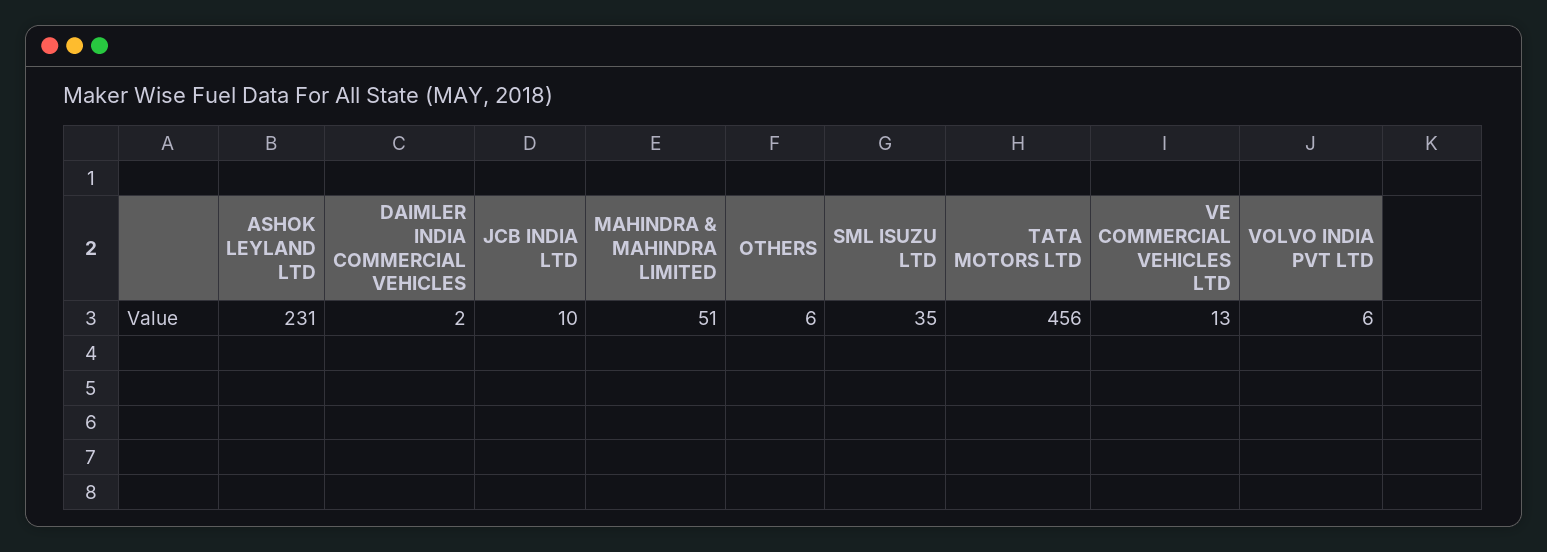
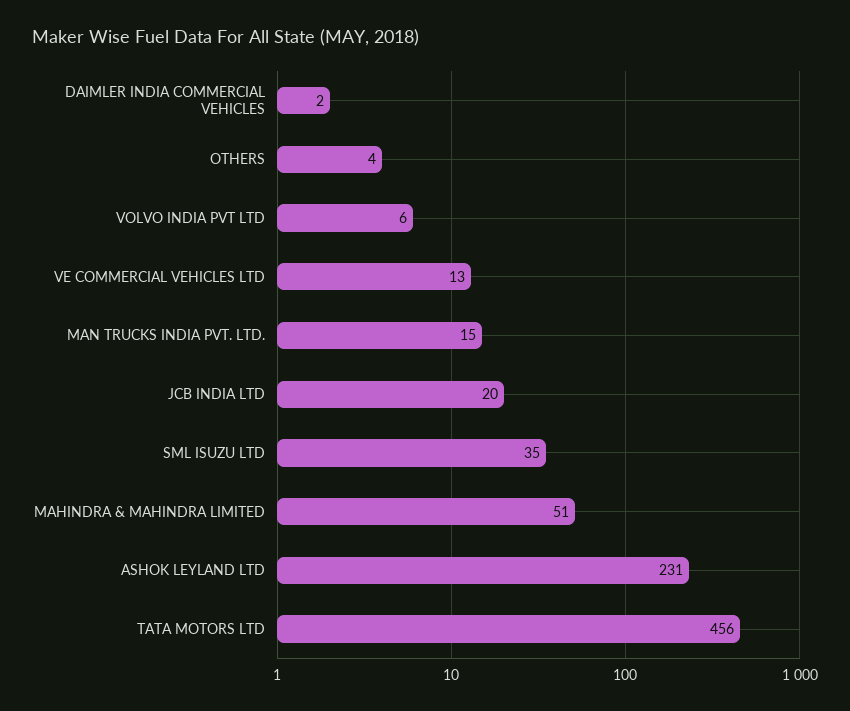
  {
    "ASHOK LEYLAND LTD": 231,
    "DAIMLER INDIA COMMERCIAL VEHICLES": 2,
-   "JCB INDIA LTD": 10,
+   "JCB INDIA LTD": 20,
    "MAHINDRA & MAHINDRA LIMITED": 51,
-   "OTHERS": 6,
+   "OTHERS": 4,
    "SML ISUZU LTD": 35,
    "TATA MOTORS LTD": 456,
    "VE COMMERCIAL VEHICLES LTD": 13,
-   "VOLVO INDIA PVT LTD": 6
+   "VOLVO INDIA PVT LTD": 6,
+   "MAN TRUCKS INDIA PVT. LTD.": 15
  }

